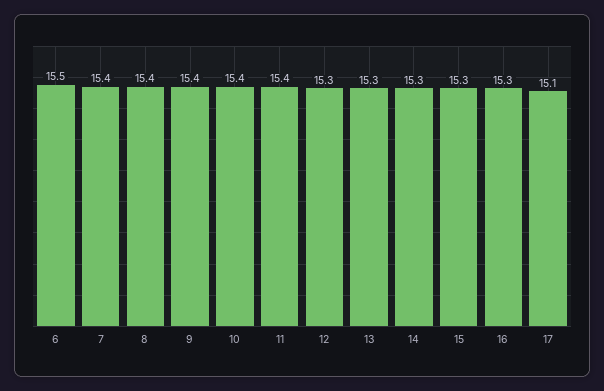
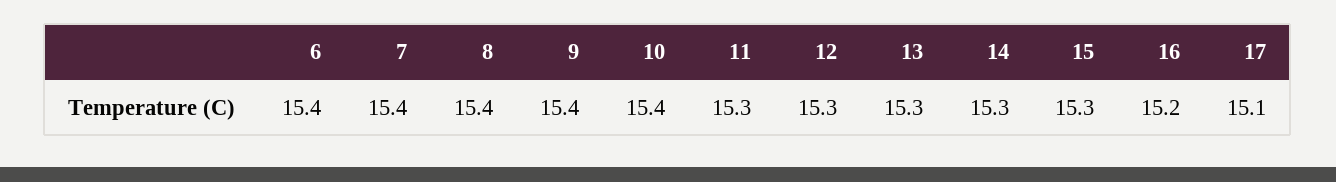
  {
-   "6": 15.5,
+   "6": 15.4,
    "7": 15.4,
    "8": 15.4,
    "9": 15.4,
    "10": 15.4,
-   "11": 15.4,
+   "11": 15.3,
    "12": 15.3,
    "13": 15.3,
    "14": 15.3,
    "15": 15.3,
-   "16": 15.3,
+   "16": 15.2,
    "17": 15.1
  }

